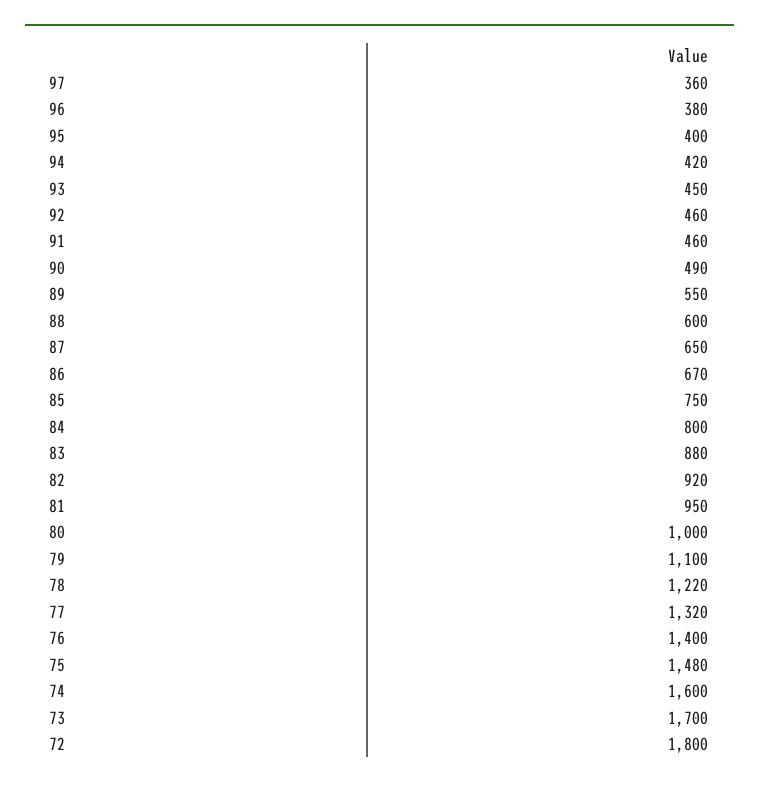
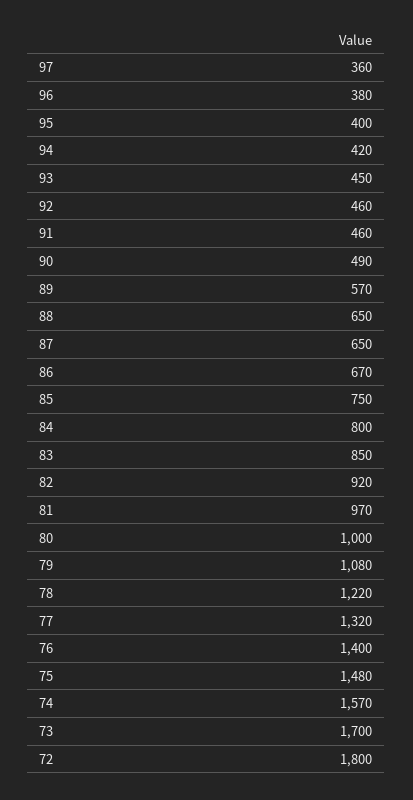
  {
    "97": 360,
    "96": 380,
    "95": 400,
    "94": 420,
    "93": 450,
    "92": 460,
    "91": 460,
    "90": 490,
-   "89": 550,
+   "89": 570,
-   "88": 600,
+   "88": 650,
    "87": 650,
    "86": 670,
    "85": 750,
    "84": 800,
-   "83": 880,
+   "83": 850,
    "82": 920,
-   "81": 950,
+   "81": 970,
    "80": 1000,
-   "79": 1100,
+   "79": 1080,
    "78": 1220,
    "77": 1320,
    "76": 1400,
    "75": 1480,
-   "74": 1600,
+   "74": 1570,
    "73": 1700,
    "72": 1800
  }

